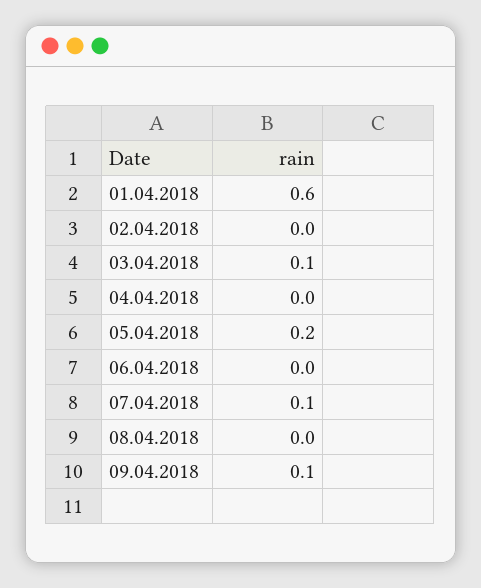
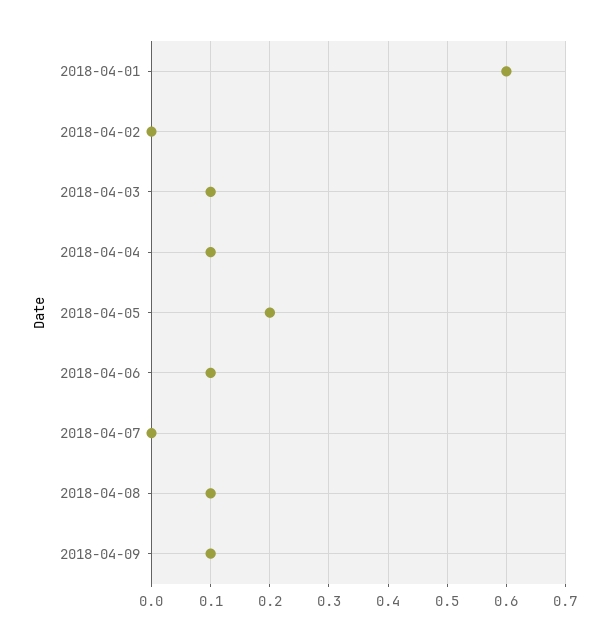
  {
    "01.04.2018": 0.6,
    "02.04.2018": 0,
    "03.04.2018": 0.1,
-   "04.04.2018": 0,
+   "04.04.2018": 0.1,
    "05.04.2018": 0.2,
-   "06.04.2018": 0,
+   "06.04.2018": 0.1,
-   "07.04.2018": 0.1,
+   "07.04.2018": 0,
-   "08.04.2018": 0,
+   "08.04.2018": 0.1,
    "09.04.2018": 0.1
  }

